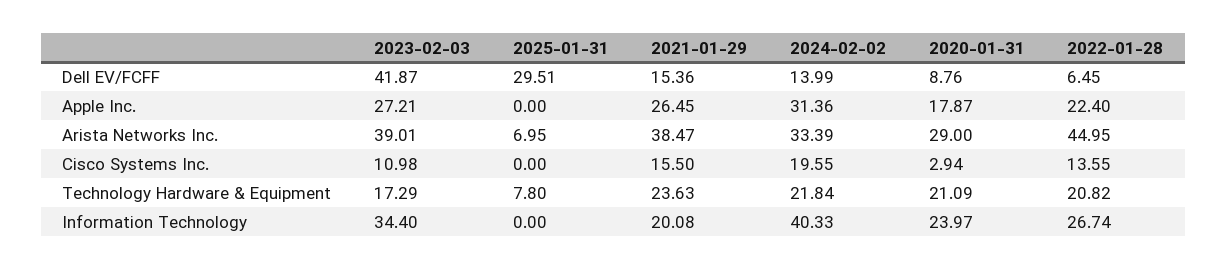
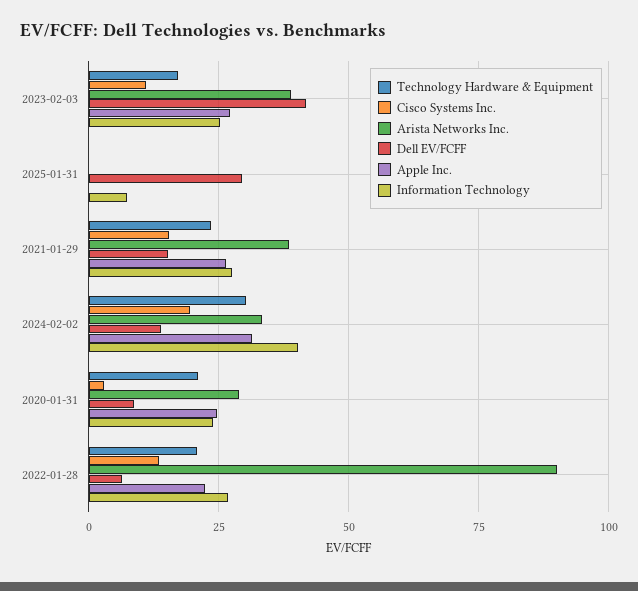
  {
    "Dell EV/FCFF": {
      "2023-02-03": 41.87,
      "2025-01-31": 29.51,
      "2021-01-29": 15.36,
      "2024-02-02": 13.99,
      "2020-01-31": 8.76,
      "2022-01-28": 6.45
    },
    "Apple Inc.": {
      "2023-02-03": 27.21,
      "2025-01-31": 0,
      "2021-01-29": 26.45,
      "2024-02-02": 31.36,
-     "2020-01-31": 17.87,
+     "2020-01-31": 25,
      "2022-01-28": 22.4
    },
    "Arista Networks Inc.": {
      "2023-02-03": 39.01,
-     "2025-01-31": 6.95,
+     "2025-01-31": 0,
      "2021-01-29": 38.47,
      "2024-02-02": 33.39,
      "2020-01-31": 29,
-     "2022-01-28": 44.95
+     "2022-01-28": 90
    },
    "Cisco Systems Inc.": {
      "2023-02-03": 10.98,
      "2025-01-31": 0,
      "2021-01-29": 15.5,
      "2024-02-02": 19.55,
      "2020-01-31": 2.94,
      "2022-01-28": 13.55
    },
    "Technology Hardware & Equipment": {
      "2023-02-03": 17.29,
-     "2025-01-31": 7.8,
+     "2025-01-31": 0,
      "2021-01-29": 23.63,
-     "2024-02-02": 21.84,
+     "2024-02-02": 30,
      "2020-01-31": 21.09,
      "2022-01-28": 20.82
    },
    "Information Technology": {
-     "2023-02-03": 34.4,
+     "2023-02-03": 25,
-     "2025-01-31": 0,
+     "2025-01-31": 7.5,
-     "2021-01-29": 20.08,
+     "2021-01-29": 27.5,
      "2024-02-02": 40.33,
      "2020-01-31": 23.97,
      "2022-01-28": 26.74
    }
  }

